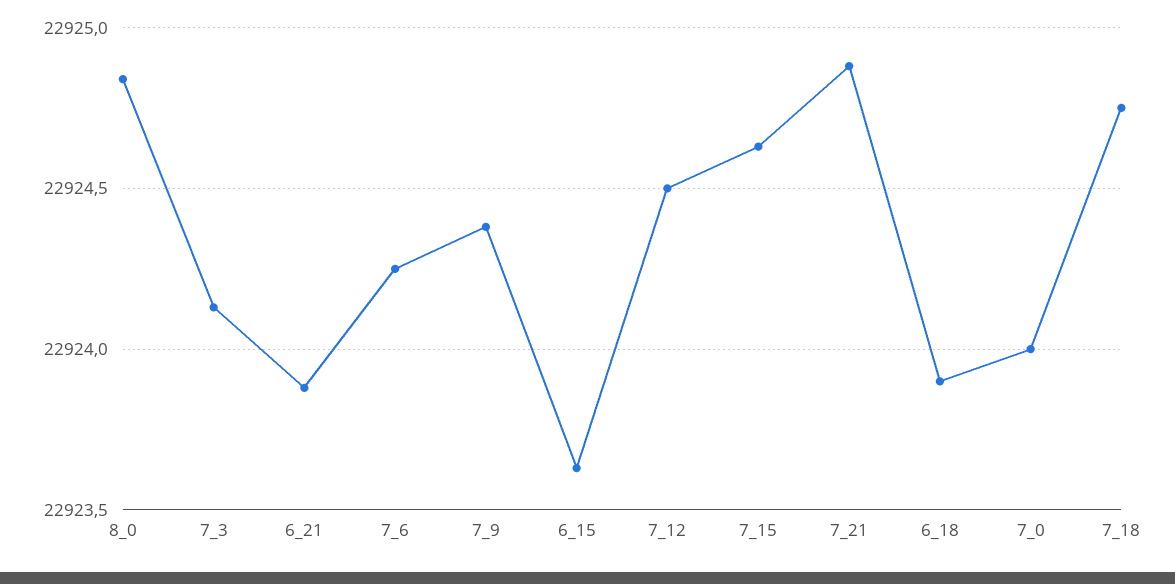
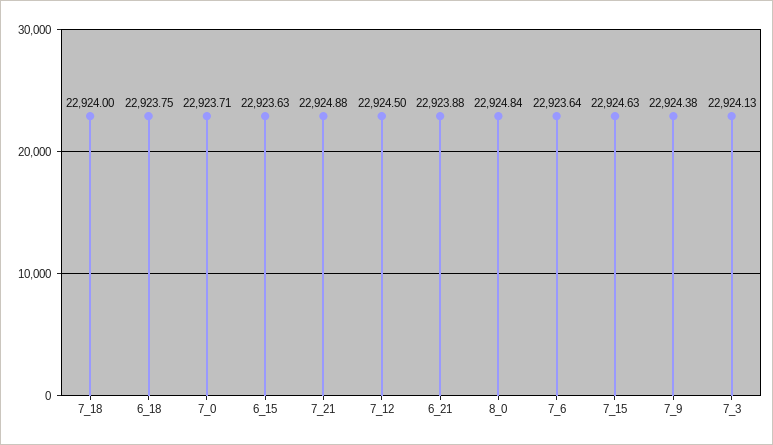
  {
    "8_0": 22924.84,
    "7_3": 22924.13,
    "6_21": 22923.88,
-   "7_6": 22924.25,
+   "7_6": 22923.64,
    "7_9": 22924.38,
    "6_15": 22923.63,
    "7_12": 22924.5,
    "7_15": 22924.63,
    "7_21": 22924.88,
-   "6_18": 22923.9,
+   "6_18": 22923.75,
-   "7_0": 22924,
+   "7_0": 22923.71,
-   "7_18": 22924.75
+   "7_18": 22924
  }

